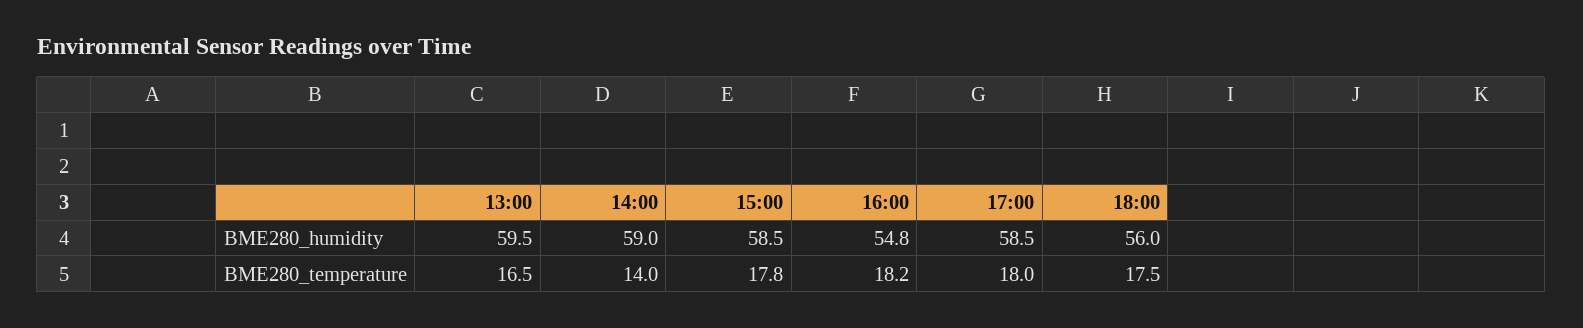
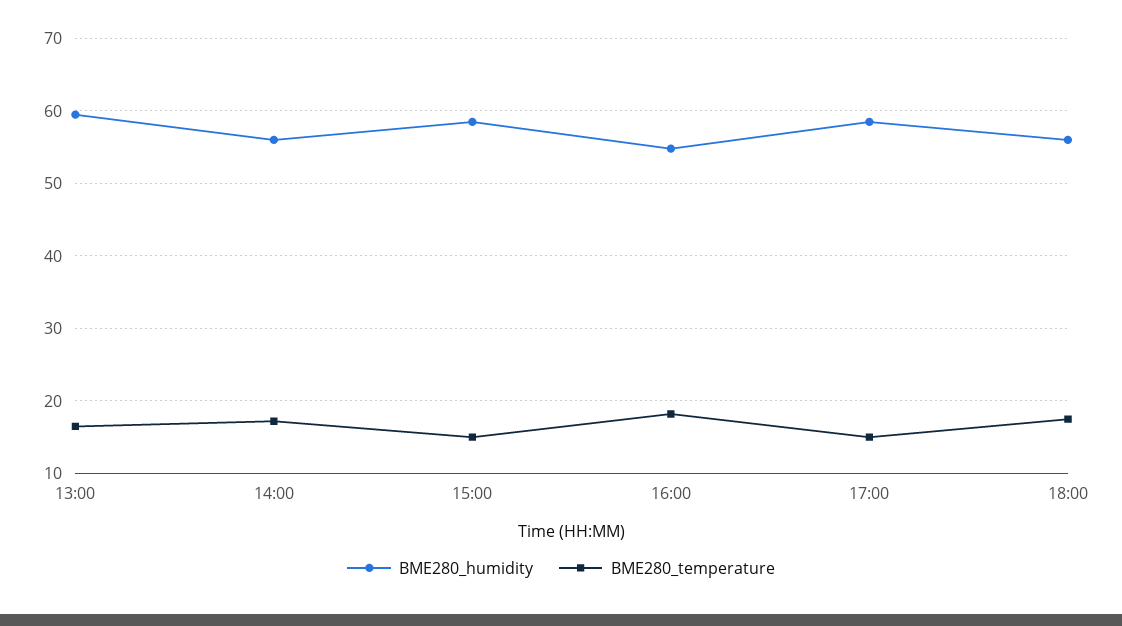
  {
    "BME280_humidity": {
      "13:00": 59.5,
-     "14:00": 59,
+     "14:00": 56,
      "15:00": 58.5,
      "16:00": 54.8,
      "17:00": 58.5,
      "18:00": 56
    },
    "BME280_temperature": {
      "13:00": 16.5,
-     "14:00": 14,
+     "14:00": 17,
-     "15:00": 17.8,
+     "15:00": 15,
      "16:00": 18.2,
-     "17:00": 18,
+     "17:00": 15,
      "18:00": 17.5
    }
  }

